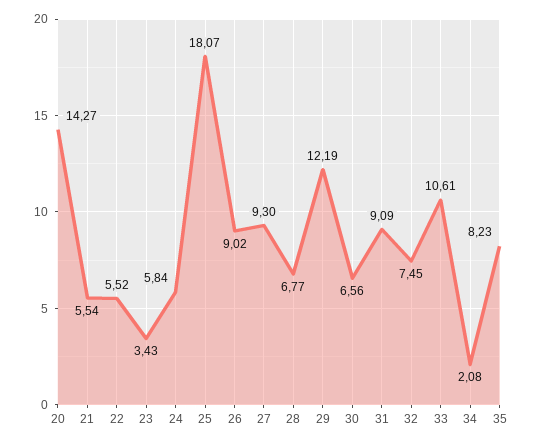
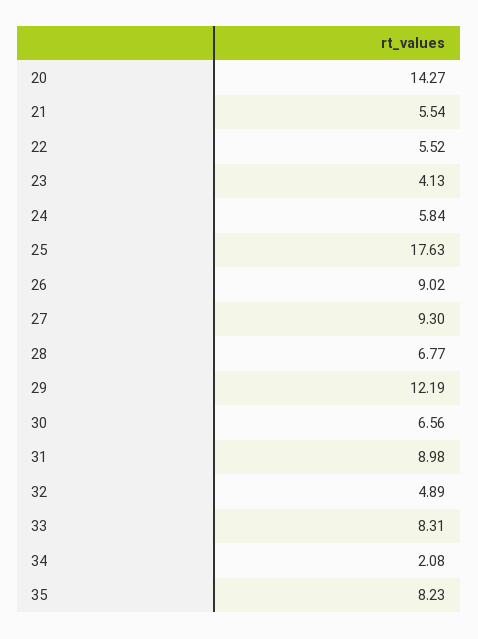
  {
    "20": 14.27,
    "21": 5.54,
    "22": 5.52,
-   "23": 3.43,
+   "23": 4.13,
    "24": 5.84,
-   "25": 18.07,
+   "25": 17.63,
    "26": 9.02,
    "27": 9.3,
    "28": 6.77,
    "29": 12.19,
    "30": 6.56,
-   "31": 9.09,
+   "31": 8.98,
-   "32": 7.45,
+   "32": 4.89,
-   "33": 10.61,
+   "33": 8.31,
    "34": 2.08,
    "35": 8.23
  }

